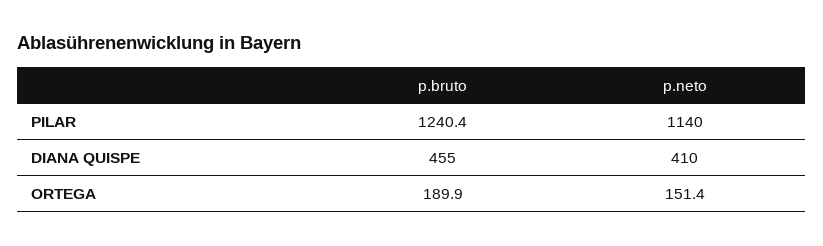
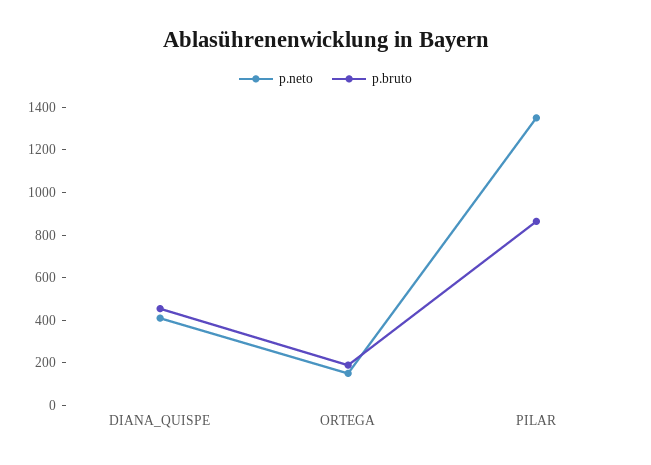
  {
    "p.bruto": {
-     "PILAR": 1240.4,
+     "PILAR": 850,
      "DIANA QUISPE": 455,
      "ORTEGA": 189.9
    },
    "p.neto": {
-     "PILAR": 1140,
+     "PILAR": 1350,
      "DIANA QUISPE": 410,
      "ORTEGA": 151.4
    }
  }

